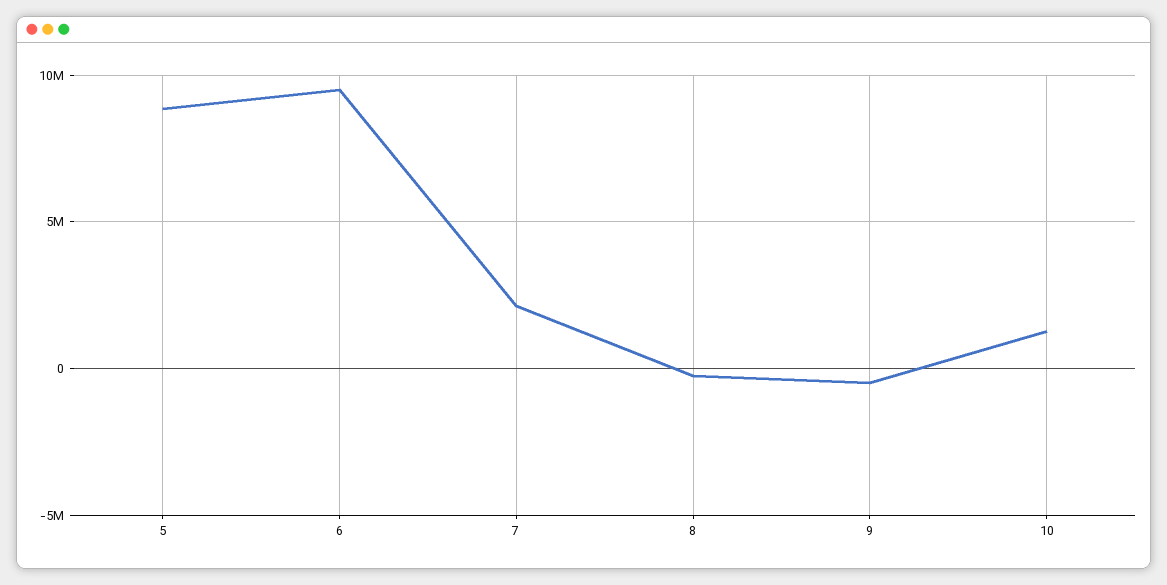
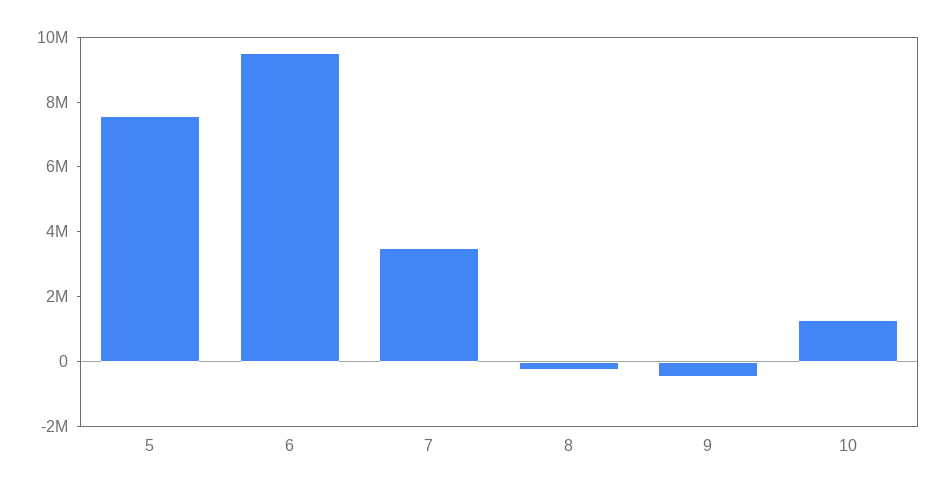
  {
-   "5": 9000000,
+   "5": 7500000,
    "6": 9500000,
-   "7": 2000000,
+   "7": 3500000,
    "8": 0,
    "9": -500000,
    "10": 1500000
  }

